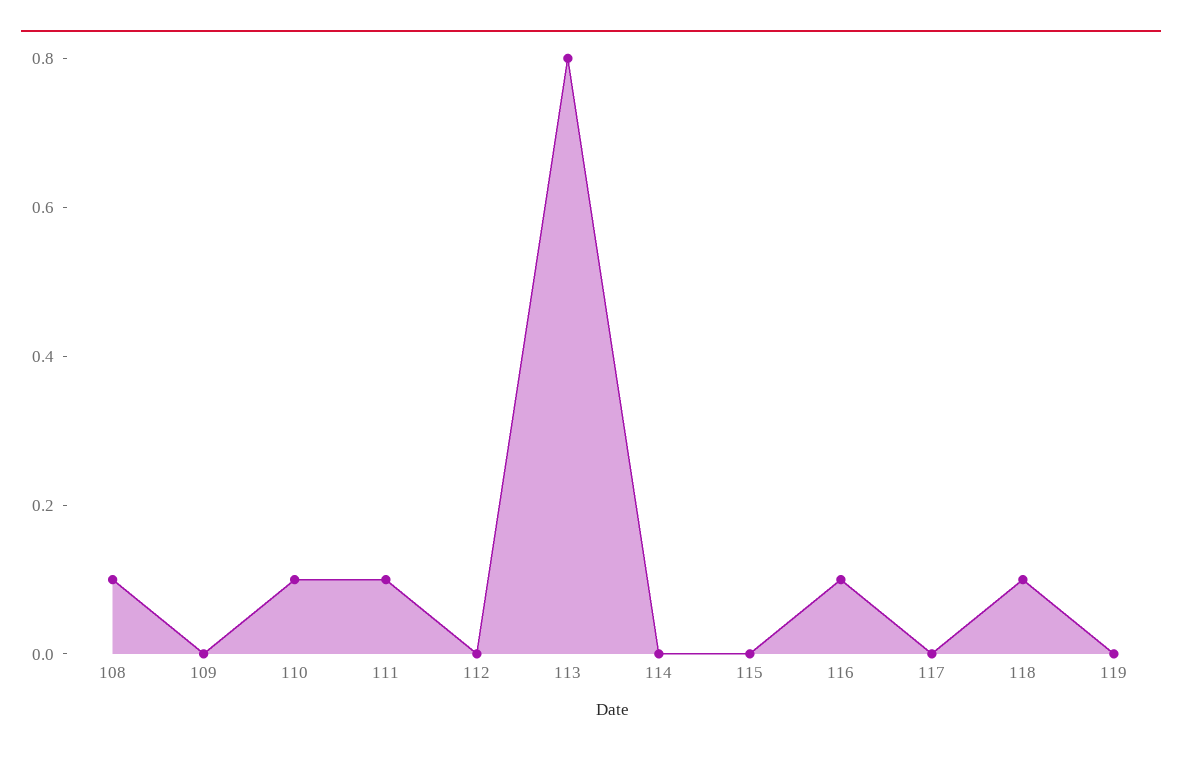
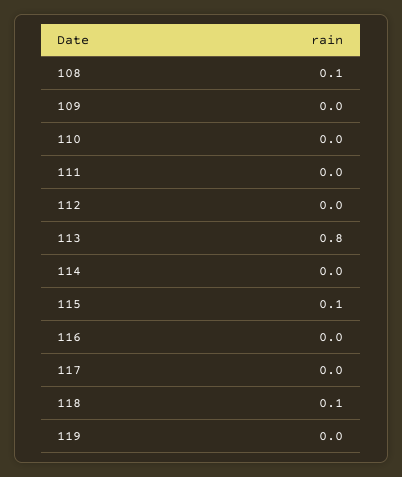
  {
    "108": 0.1,
    "109": 0,
-   "110": 0.1,
+   "110": 0,
-   "111": 0.1,
+   "111": 0,
    "112": 0,
    "113": 0.8,
    "114": 0,
-   "115": 0,
+   "115": 0.1,
-   "116": 0.1,
+   "116": 0,
    "117": 0,
    "118": 0.1,
    "119": 0
  }

